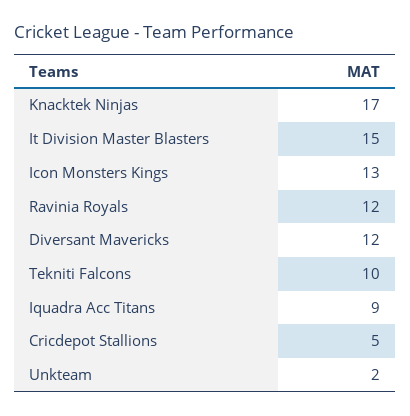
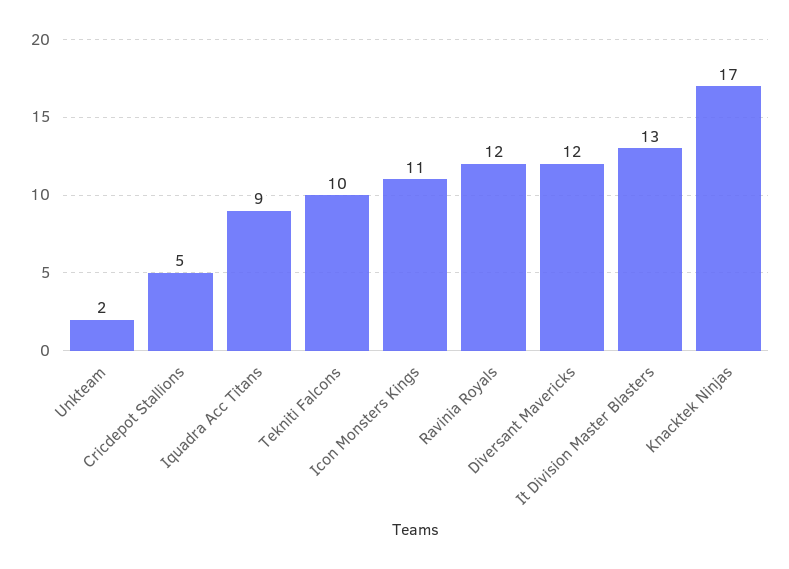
  {
    "Knacktek Ninjas": 17,
-   "It Division Master Blasters": 15,
+   "It Division Master Blasters": 13,
-   "Icon Monsters Kings": 13,
+   "Icon Monsters Kings": 11,
    "Ravinia Royals": 12,
    "Diversant Mavericks": 12,
    "Tekniti Falcons": 10,
    "Iquadra Acc Titans": 9,
    "Cricdepot Stallions": 5,
    "Unkteam": 2
  }

